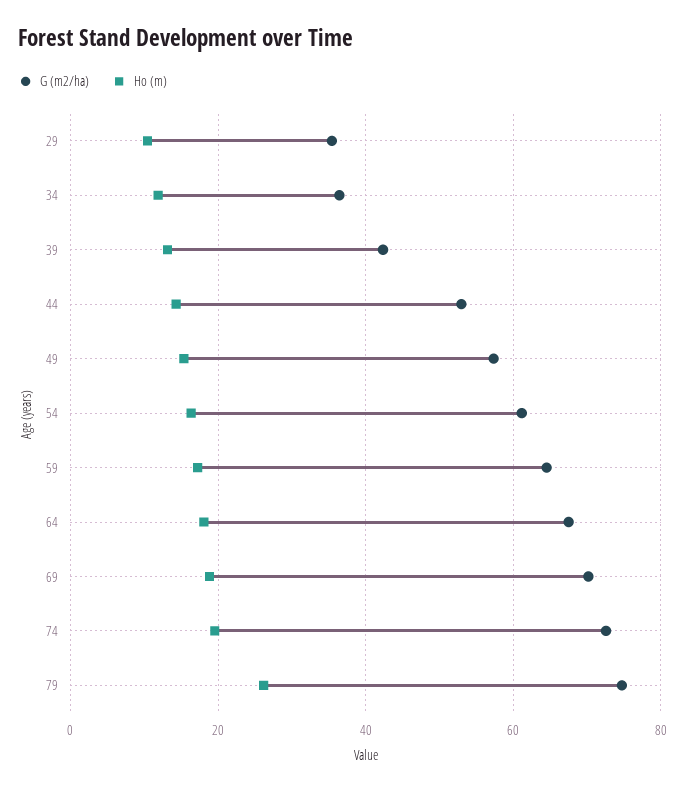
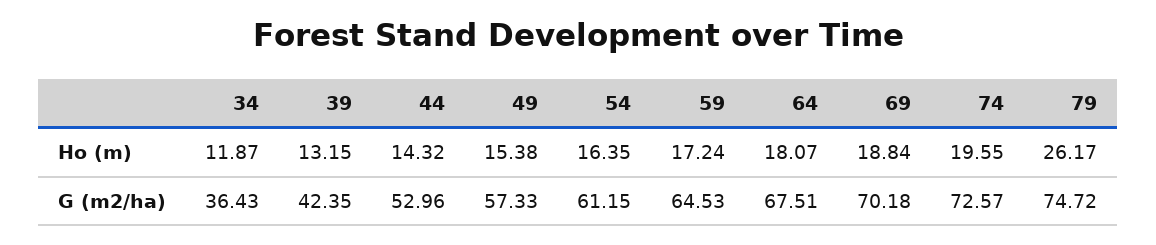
  {
    "G (m2/ha)": {
-     "29": 36,
      "34": 36.43,
      "39": 42.35,
      "44": 52.96,
      "49": 57.33,
      "54": 61.15,
      "59": 64.53,
      "64": 67.51,
      "69": 70.18,
      "74": 72.57,
      "79": 74.72
    },
    "Ho (m)": {
-     "29": 10,
      "34": 11.87,
      "39": 13.15,
      "44": 14.32,
      "49": 15.38,
      "54": 16.35,
      "59": 17.24,
      "64": 18.07,
      "69": 18.84,
      "74": 19.55,
      "79": 26.17
    }
  }

